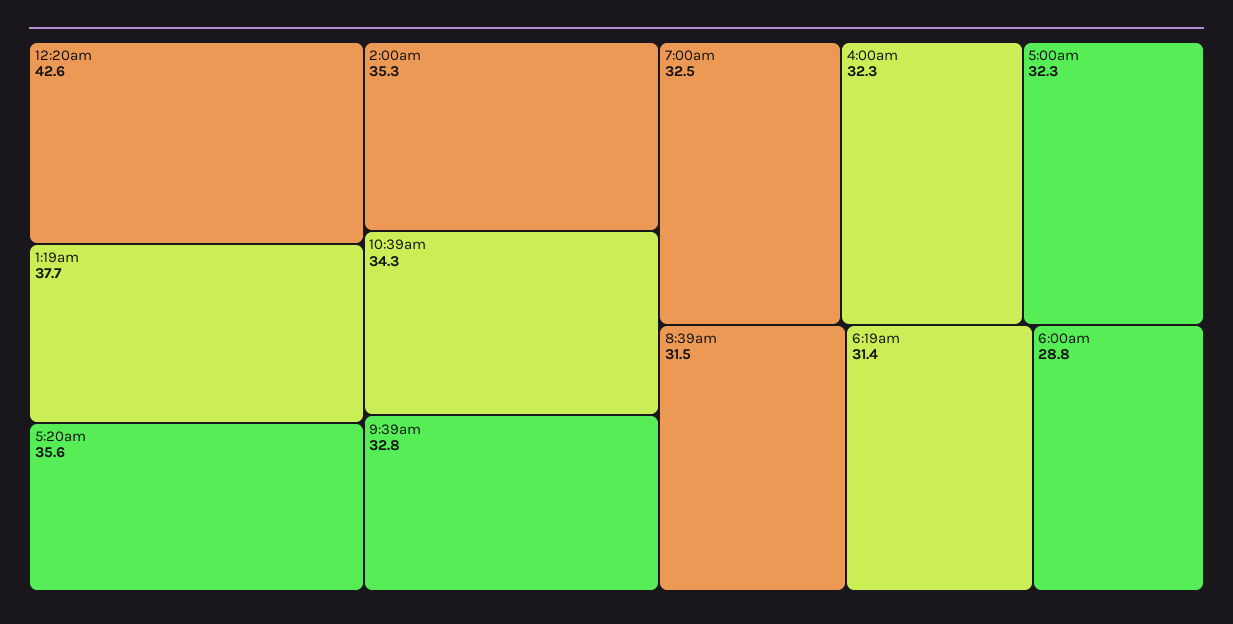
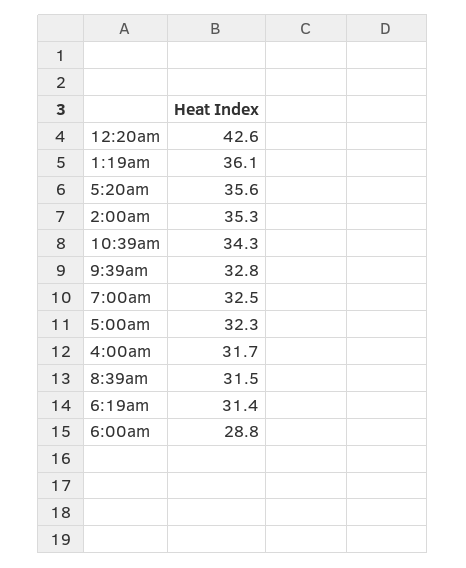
  {
    "12:20am": 42.6,
-   "1:19am": 37.7,
+   "1:19am": 36.1,
    "5:20am": 35.6,
    "2:00am": 35.3,
    "10:39am": 34.3,
    "9:39am": 32.8,
    "7:00am": 32.5,
-   "4:00am": 32.3,
+   "4:00am": 31.7,
    "5:00am": 32.3,
    "8:39am": 31.5,
    "6:19am": 31.4,
    "6:00am": 28.8
  }

